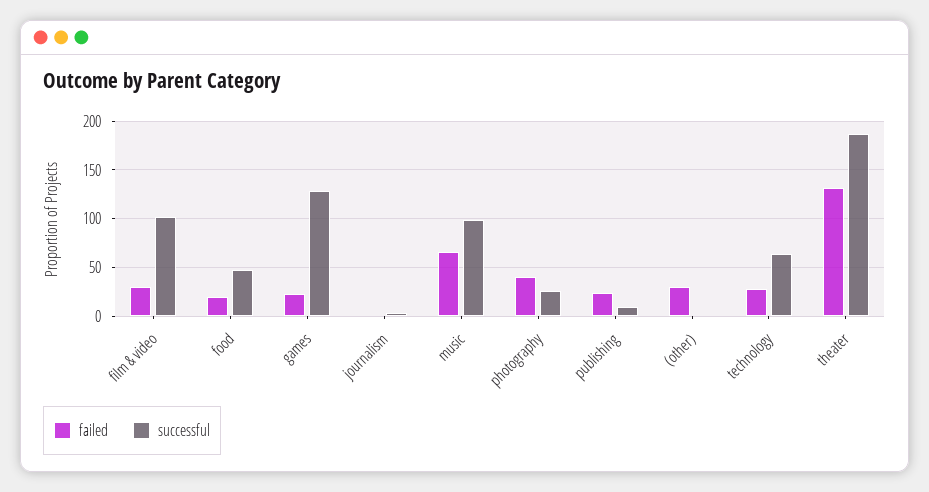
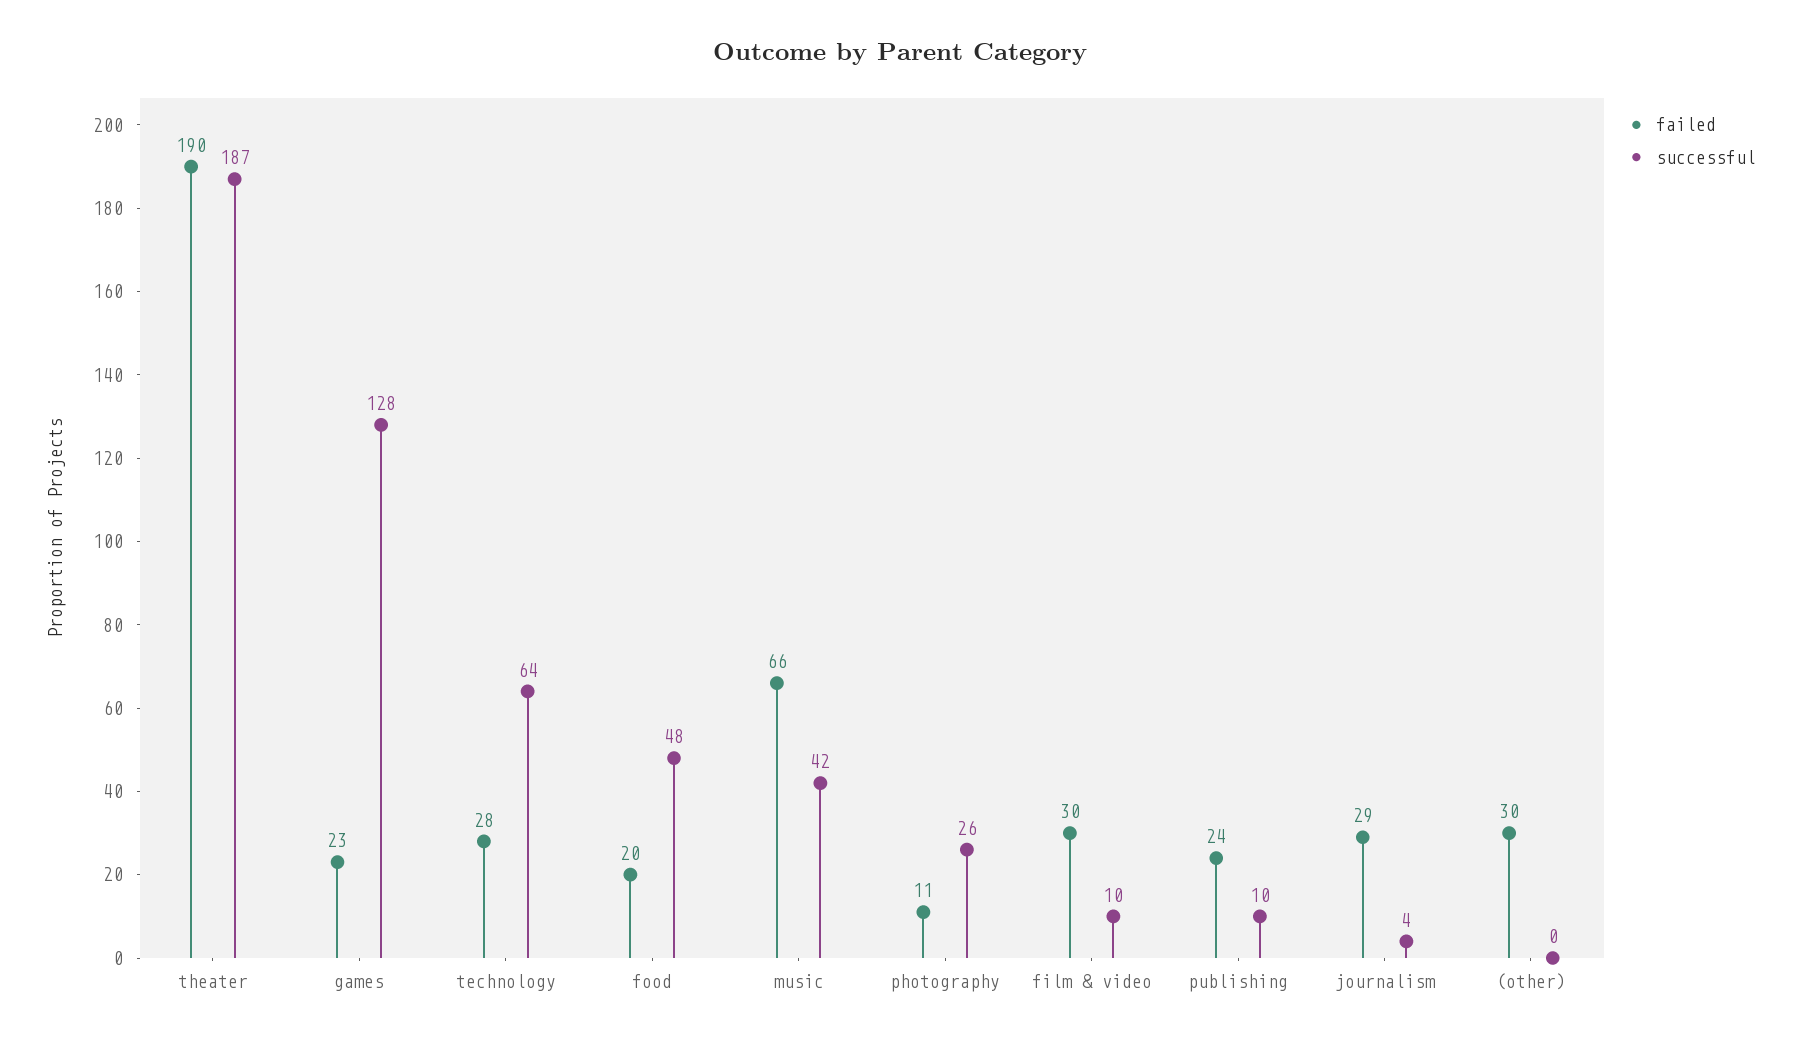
  {
    "failed": {
      "film & video": 30,
      "food": 20,
      "games": 23,
-     "journalism": 0,
+     "journalism": 29,
      "music": 66,
-     "photography": 40,
+     "photography": 11,
      "publishing": 24,
      "(other)": 30,
      "technology": 28,
-     "theater": 130
+     "theater": 190
    },
    "successful": {
-     "film & video": 100,
+     "film & video": 10,
      "food": 48,
      "games": 128,
      "journalism": 4,
-     "music": 100,
+     "music": 42,
      "photography": 26,
      "publishing": 10,
      "(other)": 0,
      "technology": 64,
      "theater": 187
    }
  }

